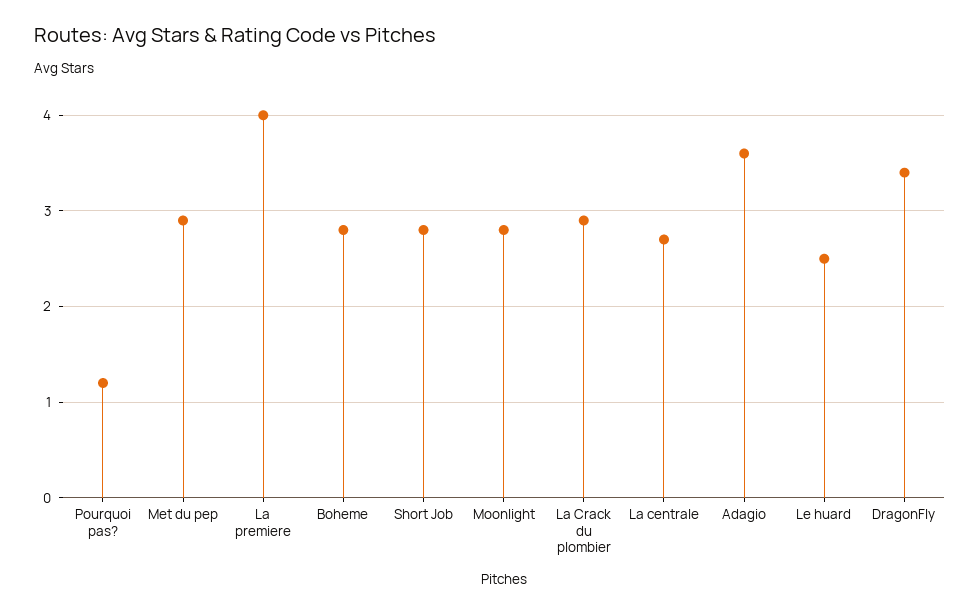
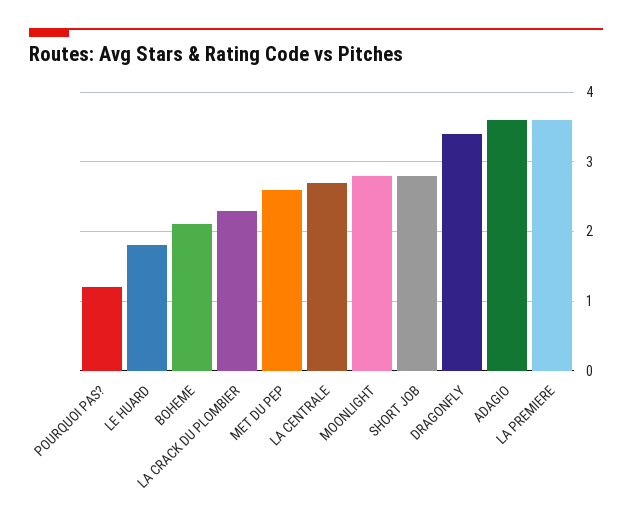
  {
    "Pourquoi pas?": 1.2,
-   "Met du pep": 2.9,
+   "Met du pep": 2.6,
-   "La premiere": 4,
+   "La premiere": 3.6,
-   "Boheme": 2.8,
+   "Boheme": 2.1,
    "Short Job": 2.8,
    "Moonlight": 2.8,
-   "La Crack du plombier": 2.9,
+   "La Crack du plombier": 2.3,
    "La centrale": 2.7,
    "Adagio": 3.6,
-   "Le huard": 2.5,
+   "Le huard": 1.8,
    "DragonFly": 3.4
  }

